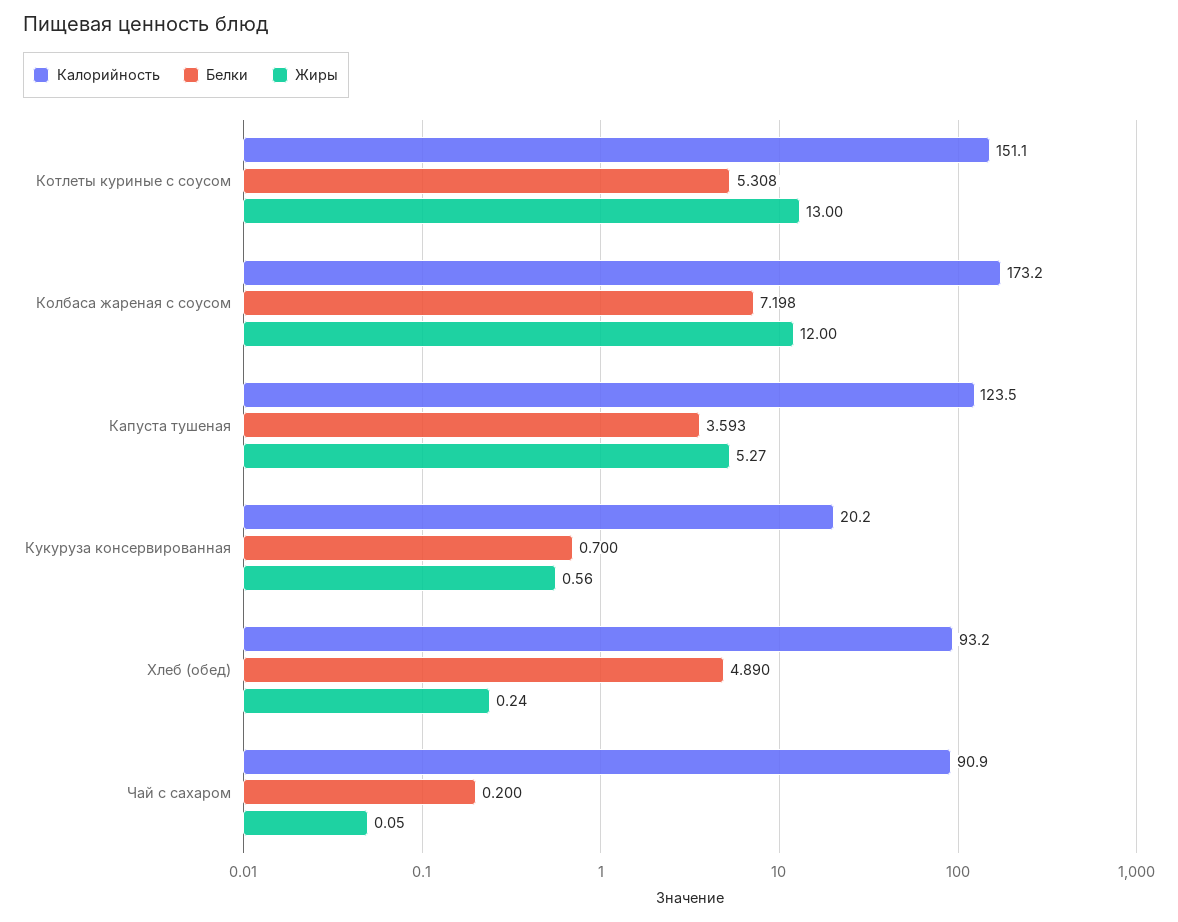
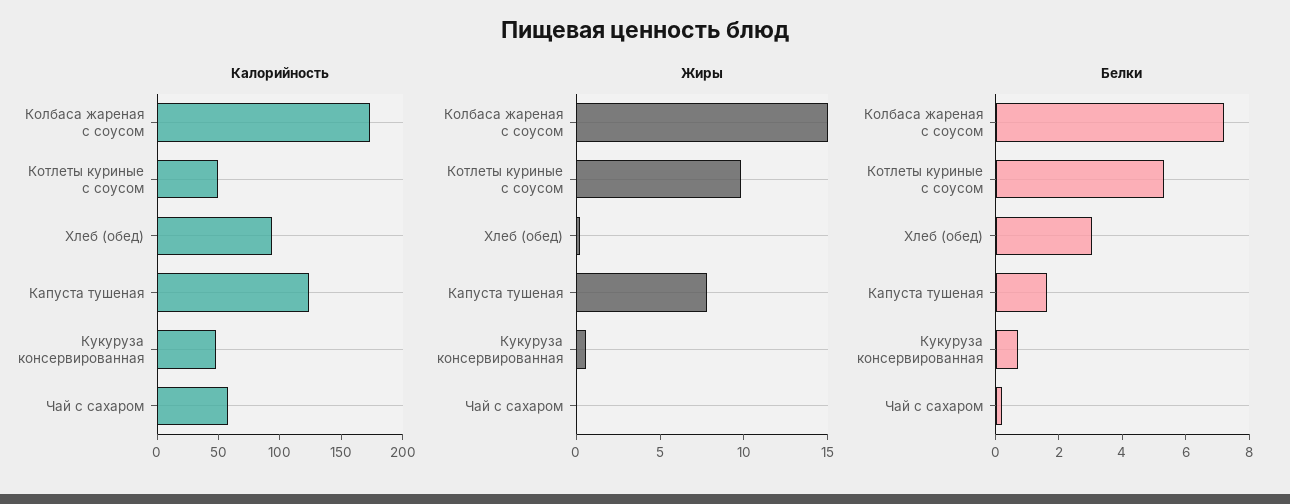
  {
    "Калорийность": {
-     "Котлеты куриные с соусом": 151.1,
+     "Котлеты куриные с соусом": 50,
      "Колбаса жареная с соусом": 173.2,
      "Капуста тушеная": 123.5,
-     "Кукуруза консервированная": 20.2,
+     "Кукуруза консервированная": 50,
      "Хлеб (обед)": 93.2,
-     "Чай с сахаром": 90.9
+     "Чай с сахаром": 60
    },
    "Белки": {
      "Котлеты куриные с соусом": 5.308,
      "Колбаса жареная с соусом": 7.198,
-     "Капуста тушеная": 3.593,
+     "Капуста тушеная": 1.5,
      "Кукуруза консервированная": 0.7,
-     "Хлеб (обед)": 4.89,
+     "Хлеб (обед)": 3,
      "Чай с сахаром": 0.2
    },
    "Жиры": {
-     "Котлеты куриные с соусом": 13,
+     "Котлеты куриные с соусом": 10,
-     "Колбаса жареная с соусом": 12,
+     "Колбаса жареная с соусом": 15,
-     "Капуста тушеная": 5.27,
+     "Капуста тушеная": 8,
      "Кукуруза консервированная": 0.56,
      "Хлеб (обед)": 0.24,
      "Чай с сахаром": 0.05
    }
  }

